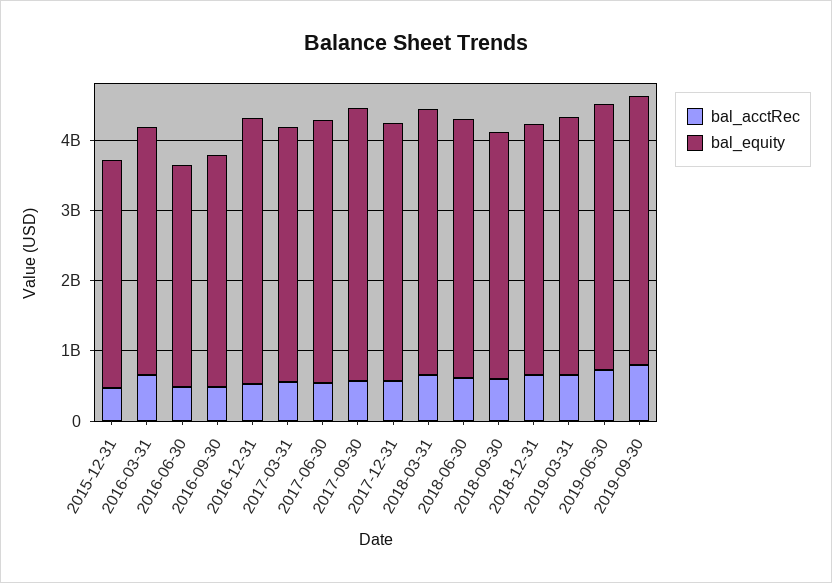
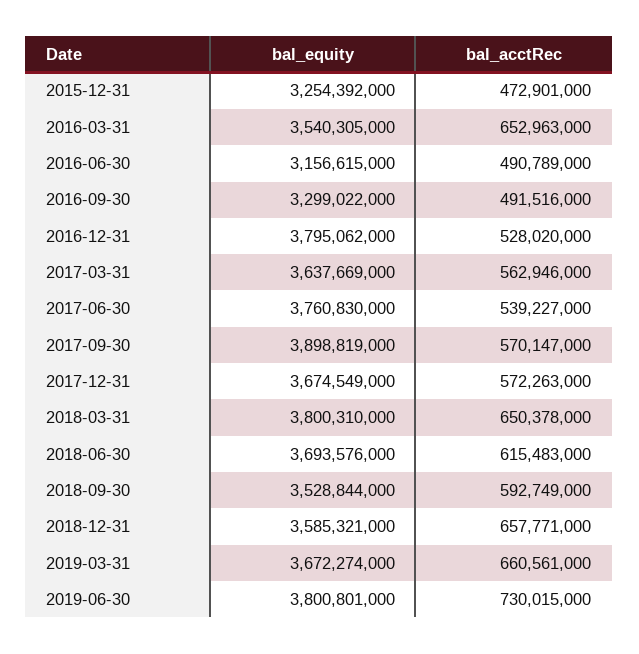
  {
    "bal_acctRec": {
      "2015-12-31": 472901000,
      "2016-03-31": 652963000,
      "2016-06-30": 490789000,
      "2016-09-30": 491516000,
      "2016-12-31": 528020000,
      "2017-03-31": 562946000,
      "2017-06-30": 539227000,
      "2017-09-30": 570147000,
      "2017-12-31": 572263000,
      "2018-03-31": 650378000,
      "2018-06-30": 615483000,
      "2018-09-30": 592749000,
      "2018-12-31": 657771000,
      "2019-03-31": 660561000,
-     "2019-06-30": 730015000,
+     "2019-06-30": 730015000
-     "2019-09-30": 800000000
    },
    "bal_equity": {
      "2015-12-31": 3254392000,
      "2016-03-31": 3540305000,
      "2016-06-30": 3156615000,
      "2016-09-30": 3299022000,
      "2016-12-31": 3795062000,
      "2017-03-31": 3637669000,
      "2017-06-30": 3760830000,
      "2017-09-30": 3898819000,
      "2017-12-31": 3674549000,
      "2018-03-31": 3800310000,
      "2018-06-30": 3693576000,
      "2018-09-30": 3528844000,
      "2018-12-31": 3585321000,
      "2019-03-31": 3672274000,
-     "2019-06-30": 3800801000,
+     "2019-06-30": 3800801000
-     "2019-09-30": 3800000000
    }
  }

